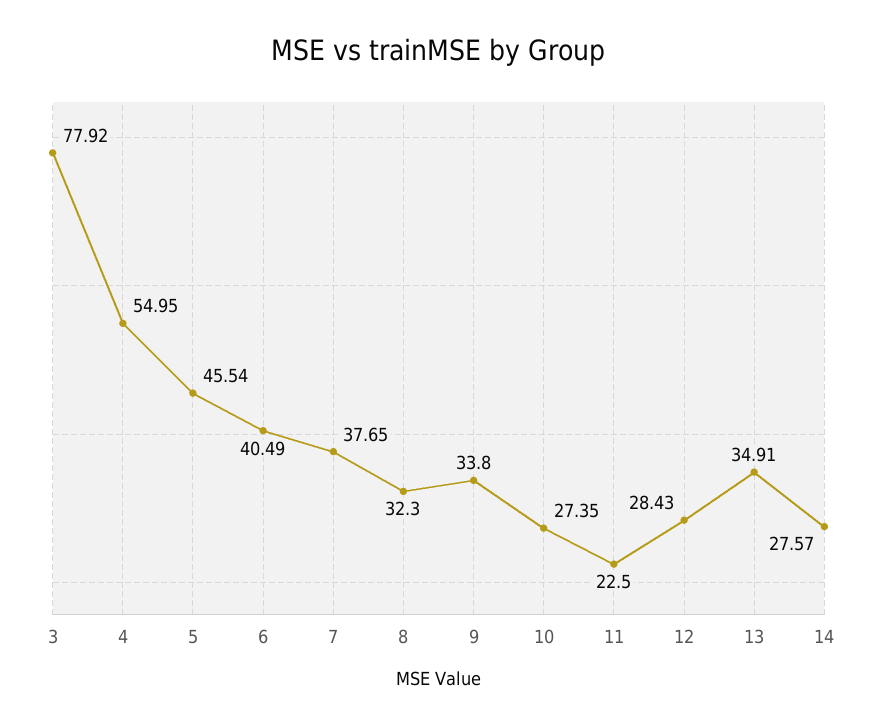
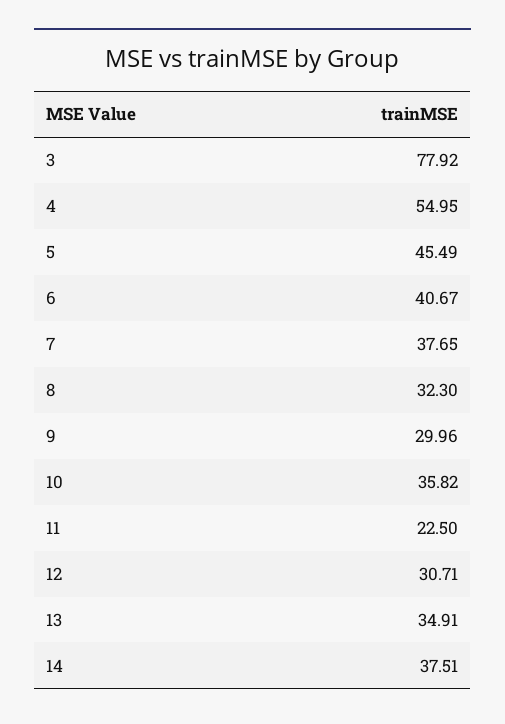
  {
    "3": 77.92,
    "4": 54.95,
-   "5": 45.54,
+   "5": 45.49,
-   "6": 40.49,
+   "6": 40.67,
    "7": 37.65,
    "8": 32.3,
-   "9": 33.8,
+   "9": 29.96,
-   "10": 27.35,
+   "10": 35.82,
    "11": 22.5,
-   "12": 28.43,
+   "12": 30.71,
    "13": 34.91,
-   "14": 27.57
+   "14": 37.51
  }

